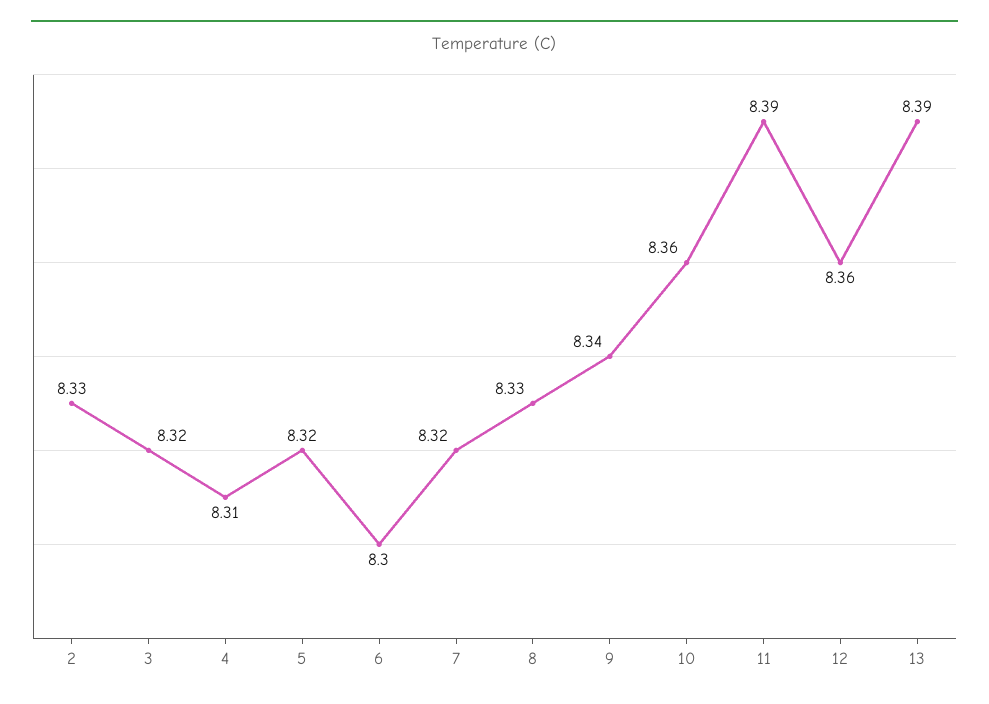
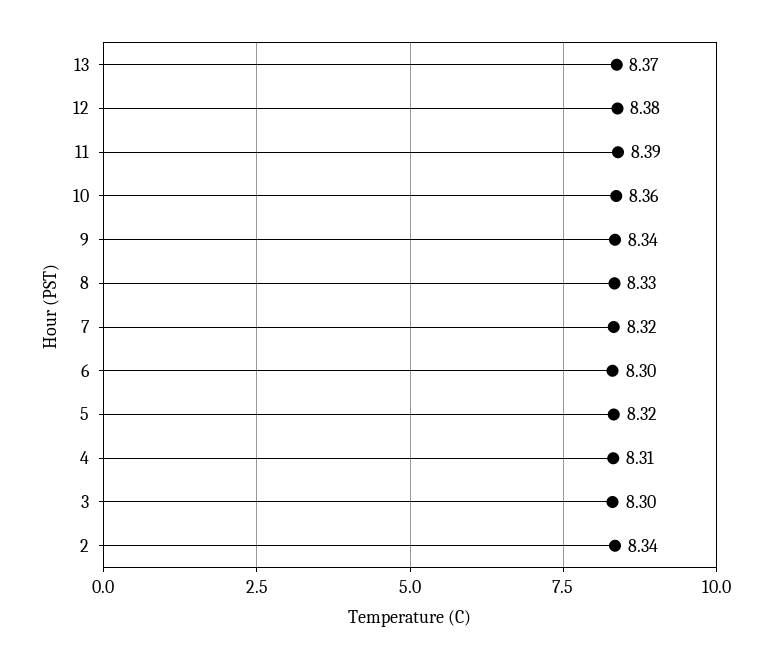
  {
-   "2": 8.33,
+   "2": 8.34,
-   "3": 8.32,
+   "3": 8.3,
    "4": 8.31,
    "5": 8.32,
    "6": 8.3,
    "7": 8.32,
    "8": 8.33,
    "9": 8.34,
    "10": 8.36,
    "11": 8.39,
-   "12": 8.36,
+   "12": 8.38,
-   "13": 8.39
+   "13": 8.37
  }

